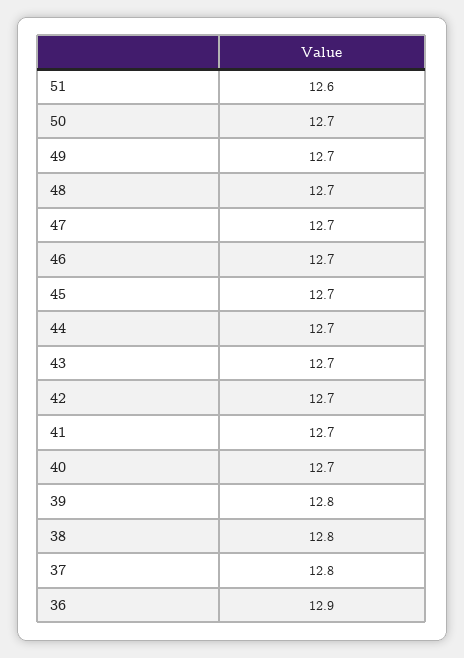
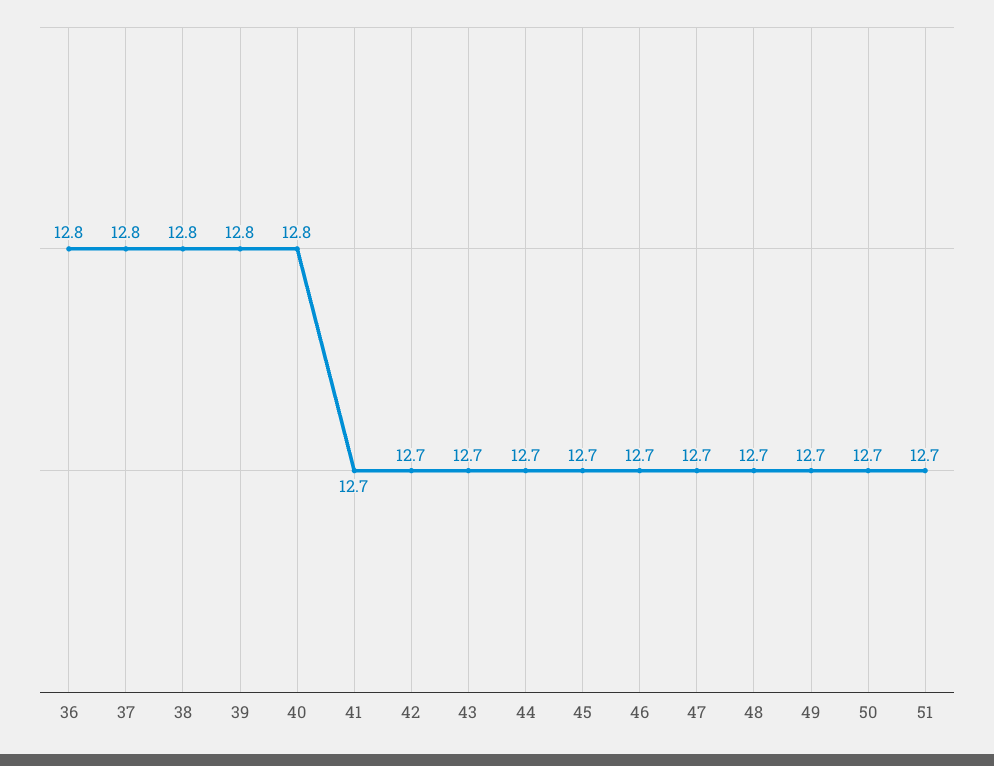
  {
-   "51": 12.6,
+   "51": 12.7,
    "50": 12.7,
    "49": 12.7,
    "48": 12.7,
    "47": 12.7,
    "46": 12.7,
    "45": 12.7,
    "44": 12.7,
    "43": 12.7,
    "42": 12.7,
    "41": 12.7,
-   "40": 12.7,
+   "40": 12.8,
    "39": 12.8,
    "38": 12.8,
    "37": 12.8,
-   "36": 12.9
+   "36": 12.8
  }

